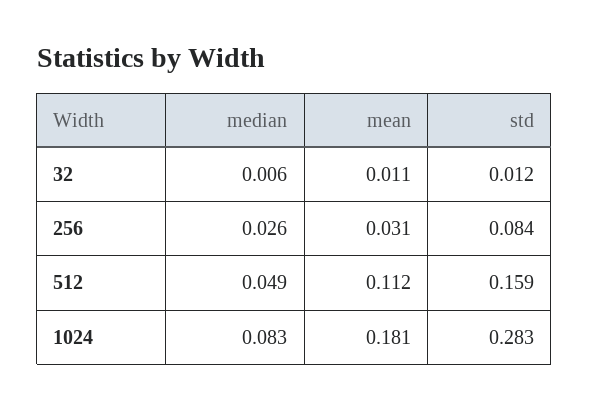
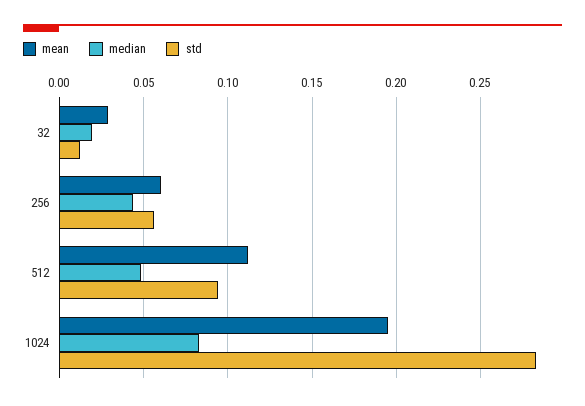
  {
    "median": {
-     "32": 0.006,
+     "32": 0.02,
-     "256": 0.026,
+     "256": 0.045,
      "512": 0.049,
      "1024": 0.083
    },
    "mean": {
-     "32": 0.011,
+     "32": 0.03,
-     "256": 0.031,
+     "256": 0.06,
      "512": 0.112,
-     "1024": 0.181
+     "1024": 0.195
    },
    "std": {
      "32": 0.012,
-     "256": 0.084,
+     "256": 0.055,
-     "512": 0.159,
+     "512": 0.095,
      "1024": 0.283
    }
  }

